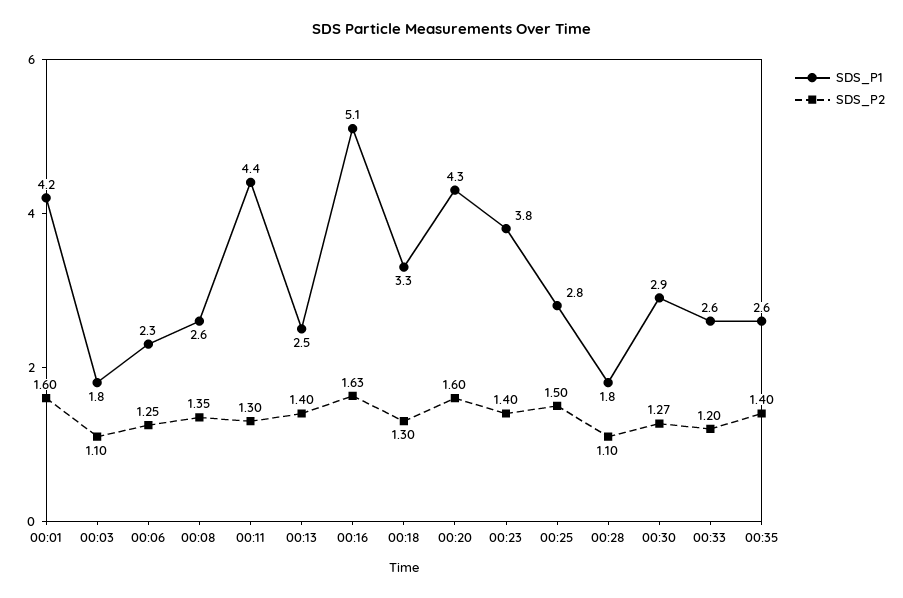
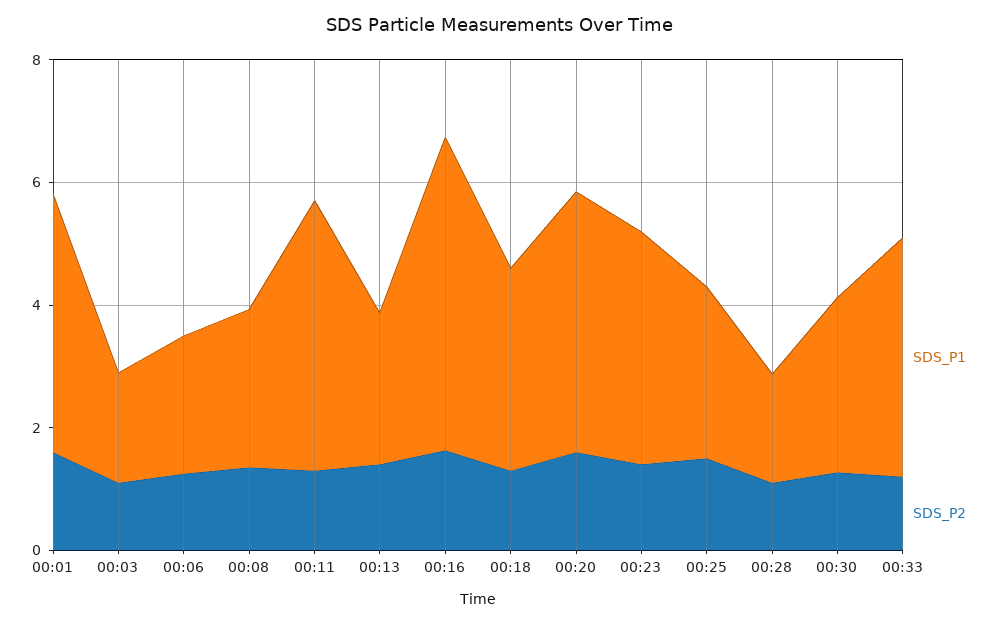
  {
    "SDS_P1": {
      "00:01": 4.2,
      "00:03": 1.8,
      "00:06": 2.3,
      "00:08": 2.6,
      "00:11": 4.4,
      "00:13": 2.5,
      "00:16": 5.1,
      "00:18": 3.3,
      "00:20": 4.3,
      "00:23": 3.8,
      "00:25": 2.8,
      "00:28": 1.8,
      "00:30": 2.9,
-     "00:33": 2.6,
+     "00:33": 4
-     "00:35": 2.6
    },
    "SDS_P2": {
      "00:01": 1.6,
      "00:03": 1.1,
      "00:06": 1.25,
      "00:08": 1.35,
      "00:11": 1.3,
      "00:13": 1.4,
      "00:16": 1.63,
      "00:18": 1.3,
      "00:20": 1.6,
      "00:23": 1.4,
      "00:25": 1.5,
      "00:28": 1.1,
      "00:30": 1.27,
-     "00:33": 1.2,
+     "00:33": 1.2
-     "00:35": 1.4
    }
  }

